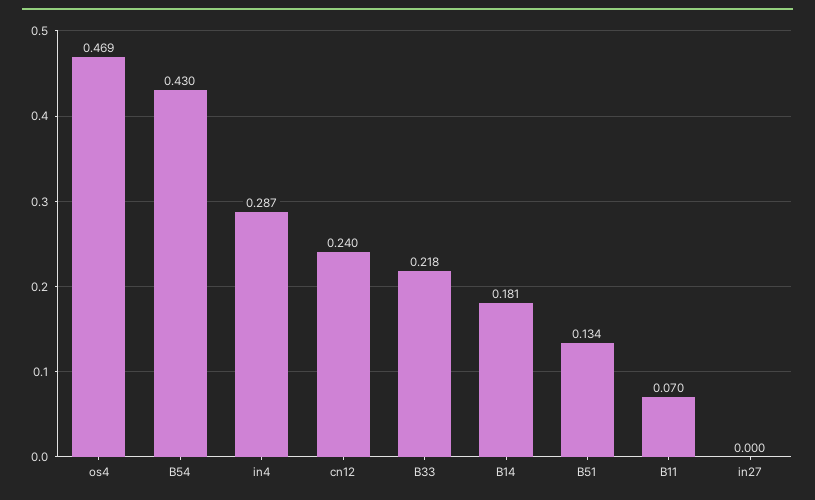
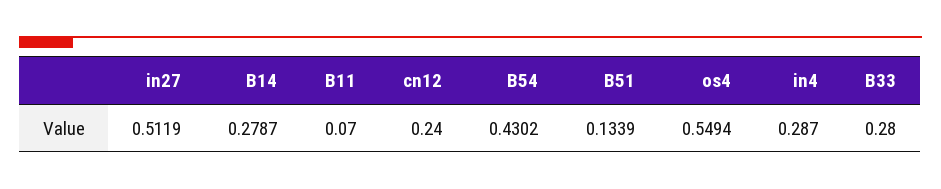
  {
-   "os4": 0.469,
+   "os4": 0.5494,
    "B54": 0.4302,
    "in4": 0.287,
    "cn12": 0.24,
-   "B33": 0.218,
+   "B33": 0.28,
-   "B14": 0.181,
+   "B14": 0.2787,
    "B51": 0.1339,
    "B11": 0.07,
-   "in27": 0
+   "in27": 0.5119
  }

